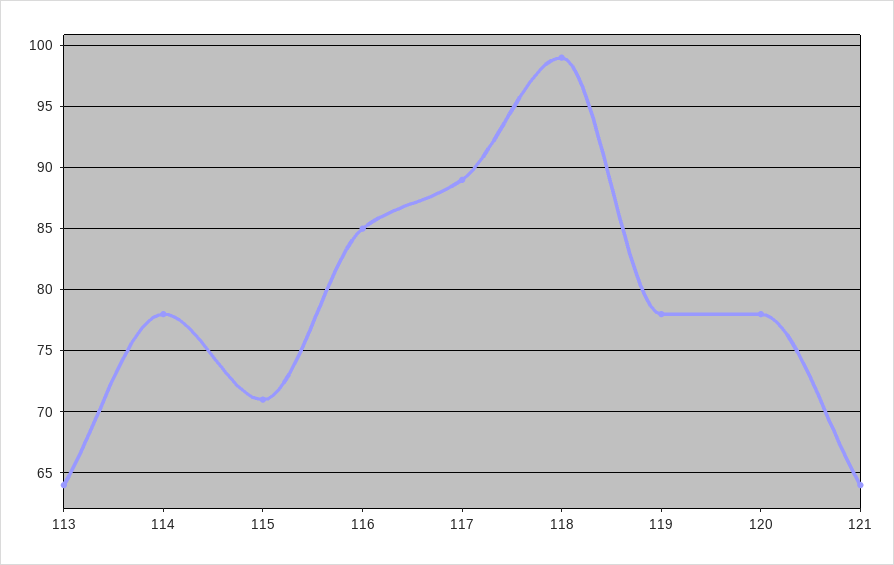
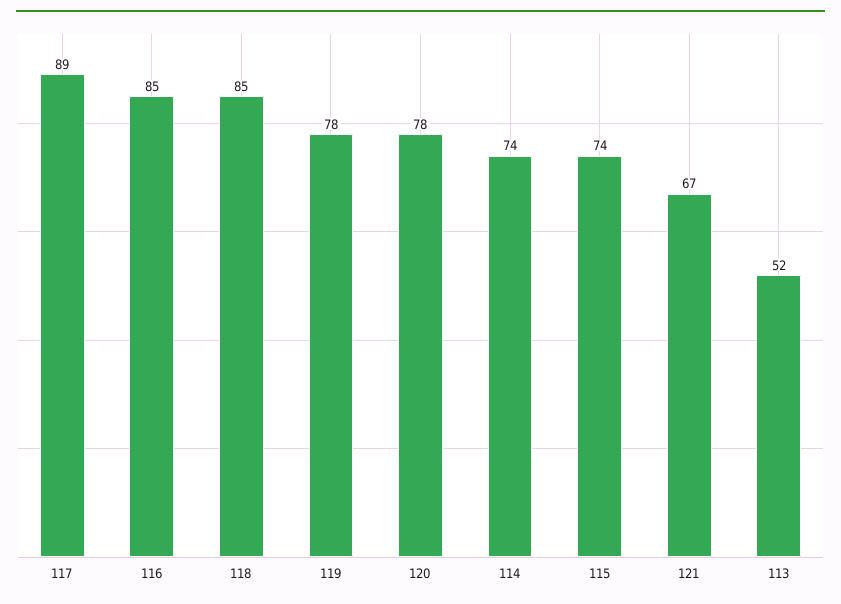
  {
-   "113": 64,
+   "113": 52,
-   "114": 78,
+   "114": 74,
-   "115": 71,
+   "115": 74,
    "116": 85,
    "117": 89,
-   "118": 99,
+   "118": 85,
    "119": 78,
    "120": 78,
-   "121": 64
+   "121": 67
  }

